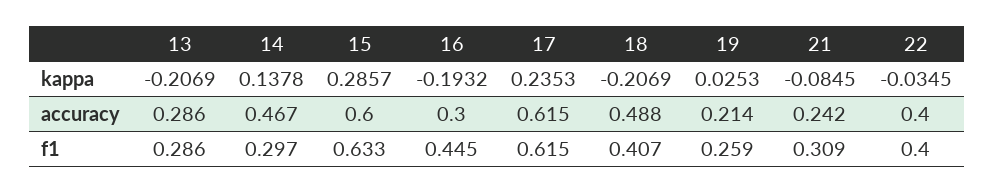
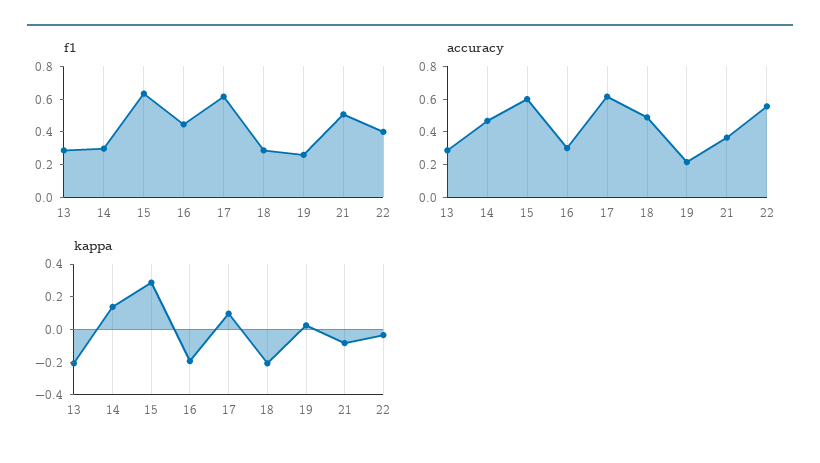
  {
    "kappa": {
      "13": -0.2069,
      "14": 0.1378,
      "15": 0.2857,
      "16": -0.1932,
-     "17": 0.2353,
+     "17": 0.1,
      "18": -0.2069,
      "19": 0.0253,
      "21": -0.0845,
      "22": -0.0345
    },
    "accuracy": {
      "13": 0.286,
      "14": 0.467,
      "15": 0.6,
      "16": 0.3,
      "17": 0.615,
      "18": 0.488,
      "19": 0.214,
-     "21": 0.242,
+     "21": 0.35,
-     "22": 0.4
+     "22": 0.55
    },
    "f1": {
      "13": 0.286,
      "14": 0.297,
      "15": 0.633,
      "16": 0.445,
      "17": 0.615,
-     "18": 0.407,
+     "18": 0.3,
      "19": 0.259,
-     "21": 0.309,
+     "21": 0.5,
      "22": 0.4
    }
  }

